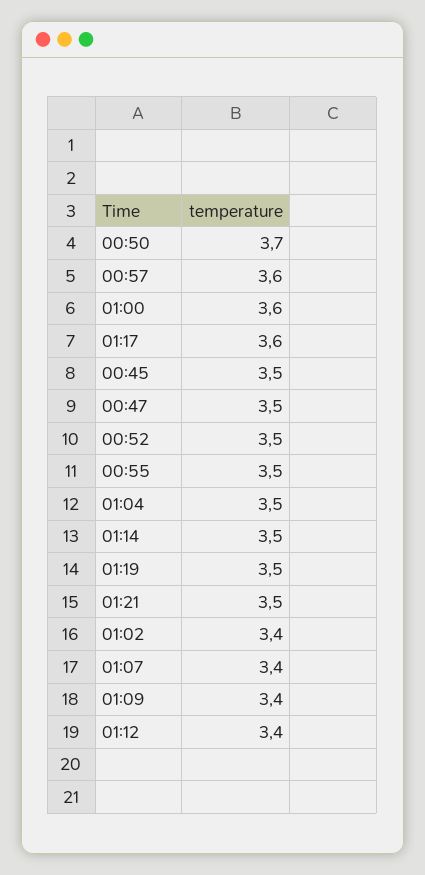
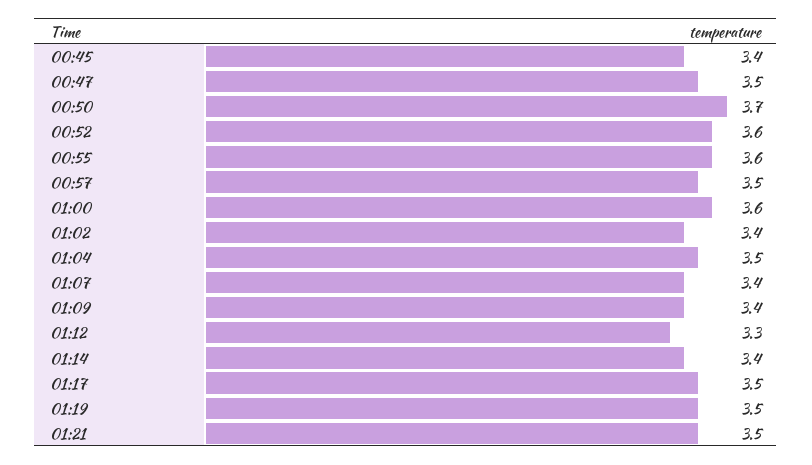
  {
    "00:50": 3.7,
-   "00:57": 3.6,
+   "00:57": 3.5,
    "01:00": 3.6,
-   "01:17": 3.6,
+   "01:17": 3.5,
-   "00:45": 3.5,
+   "00:45": 3.4,
    "00:47": 3.5,
-   "00:52": 3.5,
+   "00:52": 3.6,
-   "00:55": 3.5,
+   "00:55": 3.6,
    "01:04": 3.5,
-   "01:14": 3.5,
+   "01:14": 3.4,
    "01:19": 3.5,
    "01:21": 3.5,
    "01:02": 3.4,
    "01:07": 3.4,
    "01:09": 3.4,
-   "01:12": 3.4
+   "01:12": 3.3
  }

